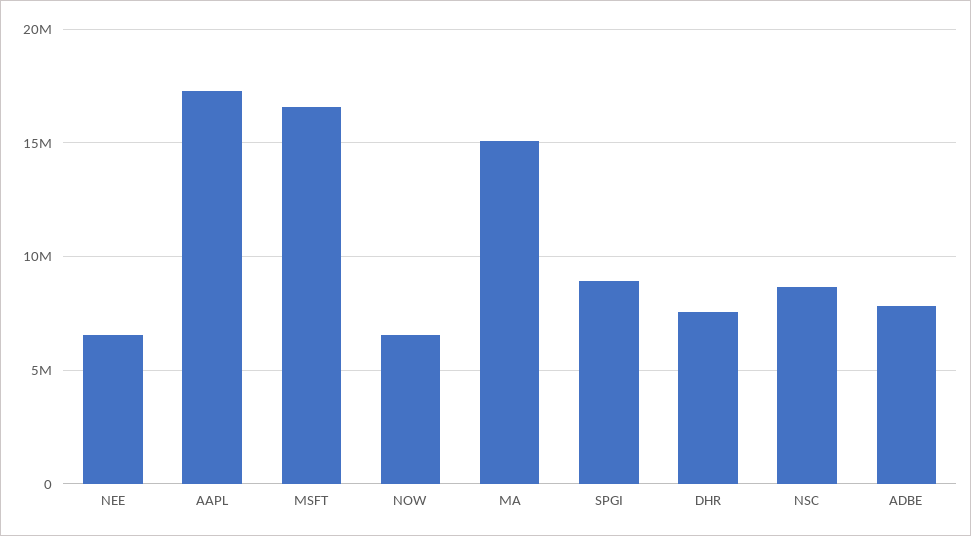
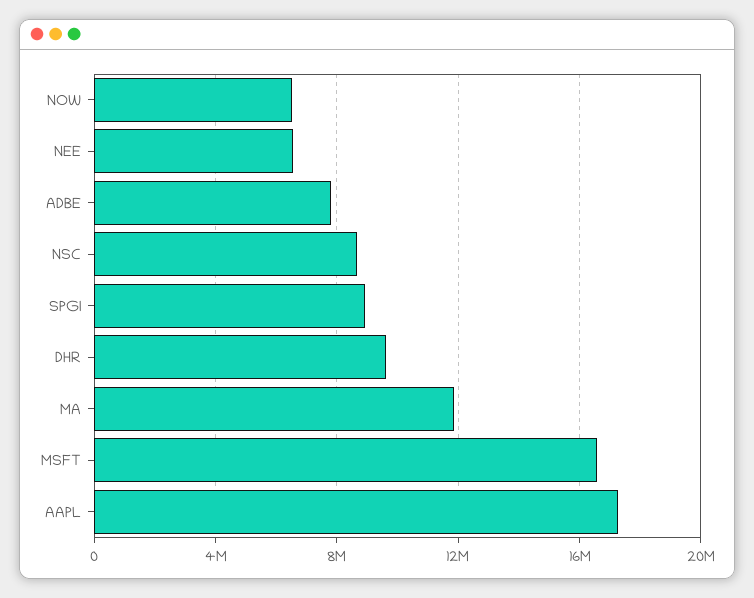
  {
    "NEE": 6500000,
    "AAPL": 17500000,
    "MSFT": 16500000,
    "NOW": 6500000,
-   "MA": 15000000,
+   "MA": 12000000,
    "SPGI": 9000000,
-   "DHR": 7500000,
+   "DHR": 9500000,
    "NSC": 8500000,
    "ADBE": 8000000
  }

